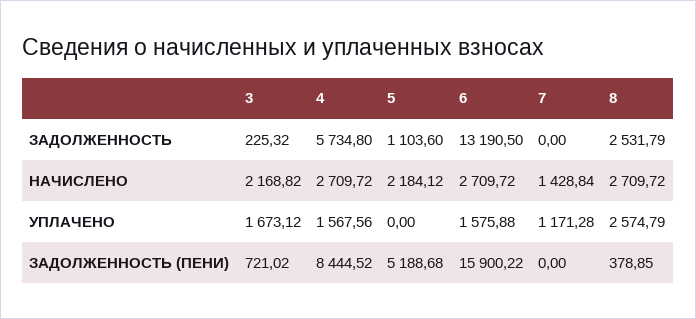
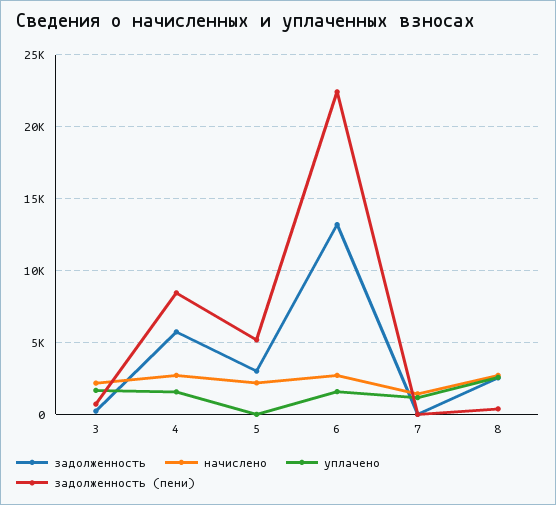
  {
    "ЗАДОЛЖЕННОСТЬ": {
      "3": 225.32,
      "4": 5734.8,
-     "5": 1103.6,
+     "5": 3000,
      "6": 13190.5,
      "7": 0,
      "8": 2531.79
    },
    "НАЧИСЛЕНО": {
      "3": 2168.82,
      "4": 2709.72,
      "5": 2184.12,
      "6": 2709.72,
      "7": 1428.84,
      "8": 2709.72
    },
    "УПЛАЧЕНО": {
      "3": 1673.12,
      "4": 1567.56,
      "5": 0,
      "6": 1575.88,
      "7": 1171.28,
      "8": 2574.79
    },
    "ЗАДОЛЖЕННОСТЬ (ПЕНИ)": {
      "3": 721.02,
      "4": 8444.52,
      "5": 5188.68,
-     "6": 15900.22,
+     "6": 22500,
      "7": 0,
      "8": 378.85
    }
  }

